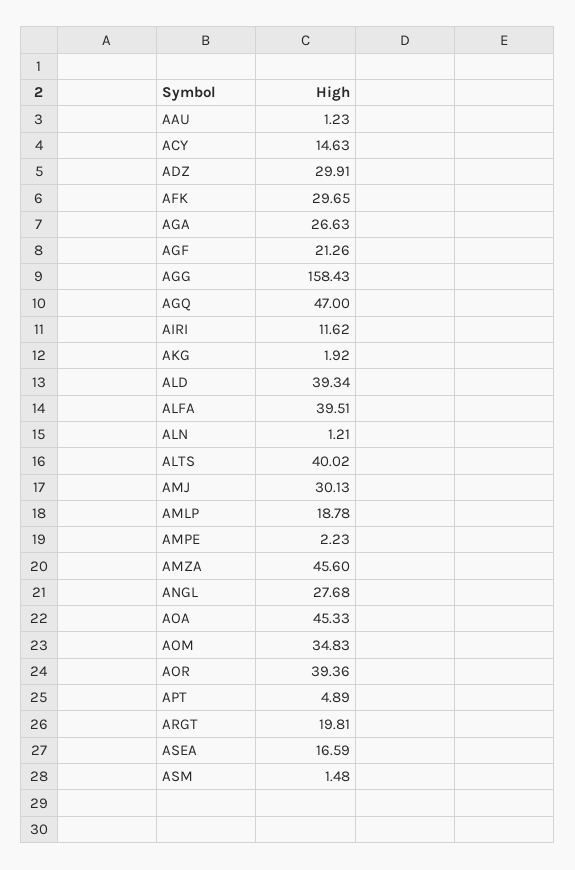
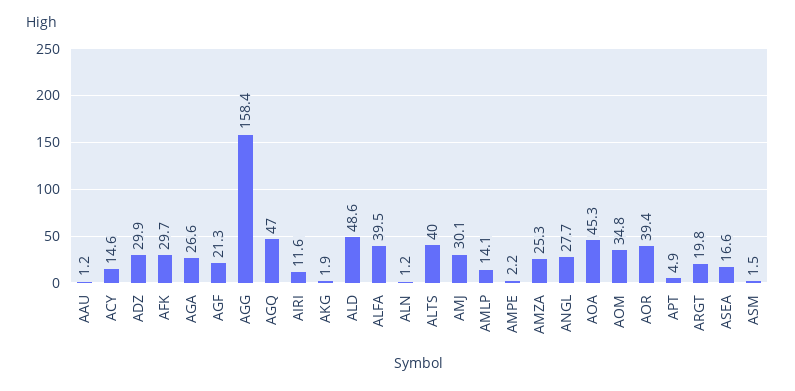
  {
    "AAU": 1.23,
    "ACY": 14.63,
    "ADZ": 29.91,
    "AFK": 29.65,
    "AGA": 26.63,
    "AGF": 21.26,
    "AGG": 158.43,
    "AGQ": 47,
    "AIRI": 11.62,
    "AKG": 1.92,
-   "ALD": 39.34,
+   "ALD": 48.6,
    "ALFA": 39.51,
    "ALN": 1.21,
    "ALTS": 40.02,
    "AMJ": 30.13,
-   "AMLP": 18.78,
+   "AMLP": 14.1,
    "AMPE": 2.23,
-   "AMZA": 45.6,
+   "AMZA": 25.3,
    "ANGL": 27.68,
    "AOA": 45.33,
    "AOM": 34.83,
    "AOR": 39.36,
    "APT": 4.89,
    "ARGT": 19.81,
    "ASEA": 16.59,
    "ASM": 1.48
  }

